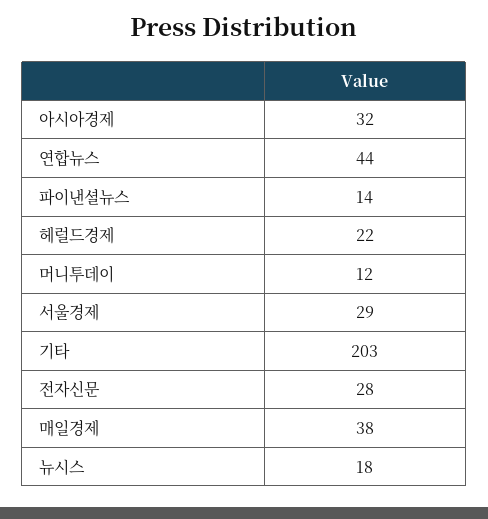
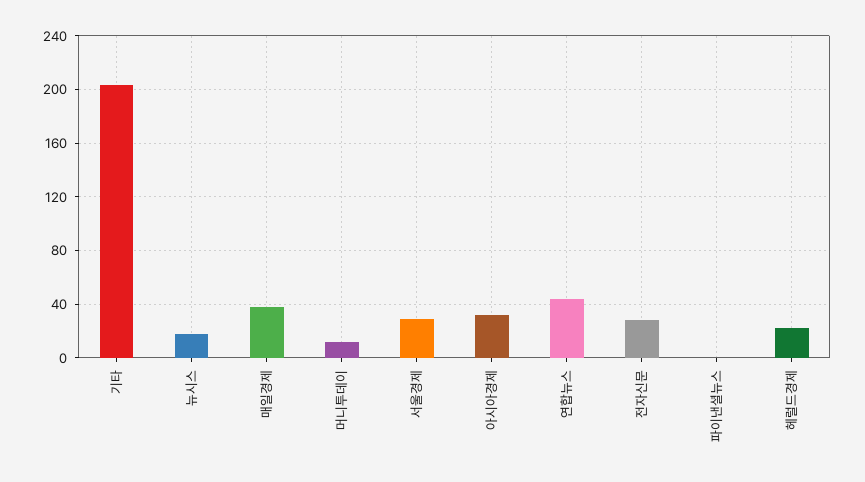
  {
    "아시아경제": 32,
    "연합뉴스": 44,
-   "파이낸셜뉴스": 14,
+   "파이낸셜뉴스": 0,
    "헤럴드경제": 22,
    "머니투데이": 12,
    "서울경제": 29,
    "기타": 203,
    "전자신문": 28,
    "매일경제": 38,
    "뉴시스": 18
  }

